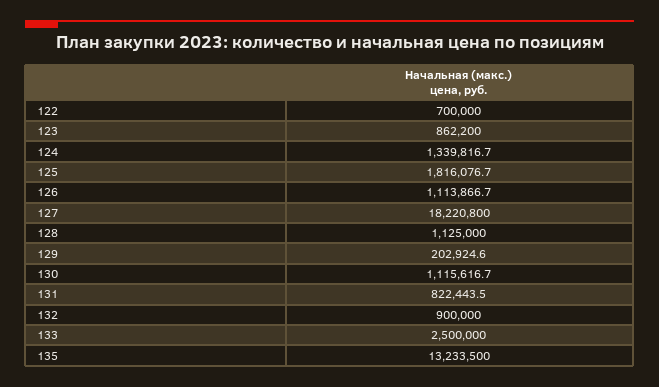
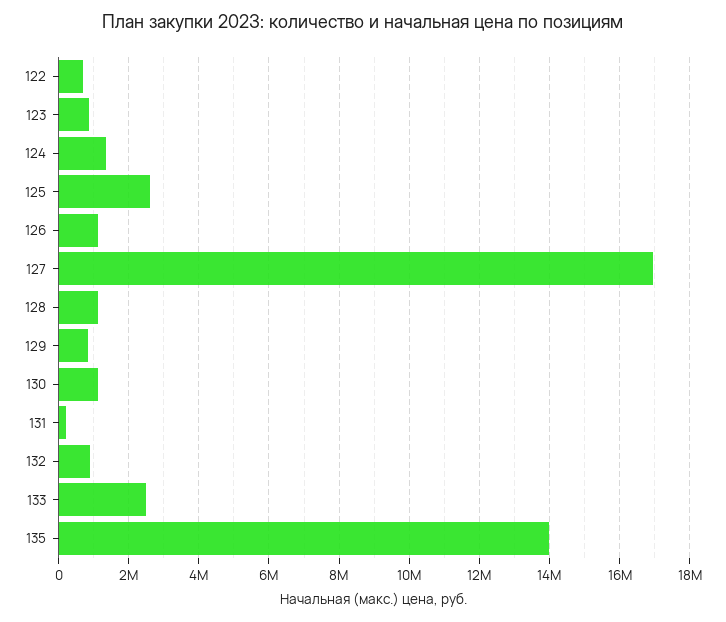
  {
    "122": 700000,
    "123": 862200,
    "124": 1339816.7,
-   "125": 1816076.7,
+   "125": 2600000,
    "126": 1113866.7,
-   "127": 18220800,
+   "127": 17000000,
    "128": 1125000,
-   "129": 202924.6,
+   "129": 800000,
    "130": 1115616.7,
-   "131": 822443.5,
+   "131": 200000,
    "132": 900000,
    "133": 2500000,
-   "135": 13233500
+   "135": 14000000
  }

